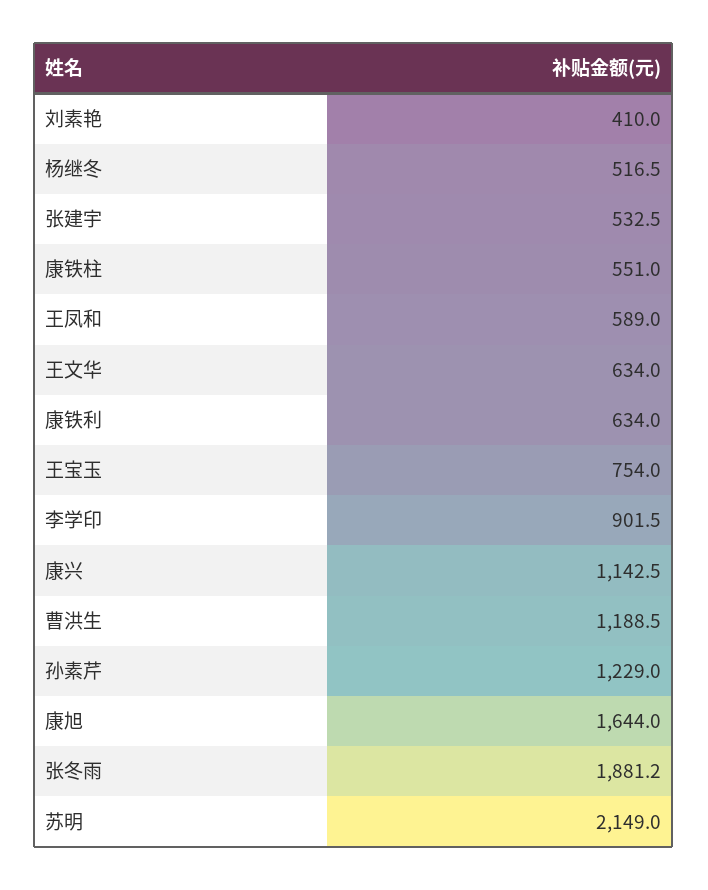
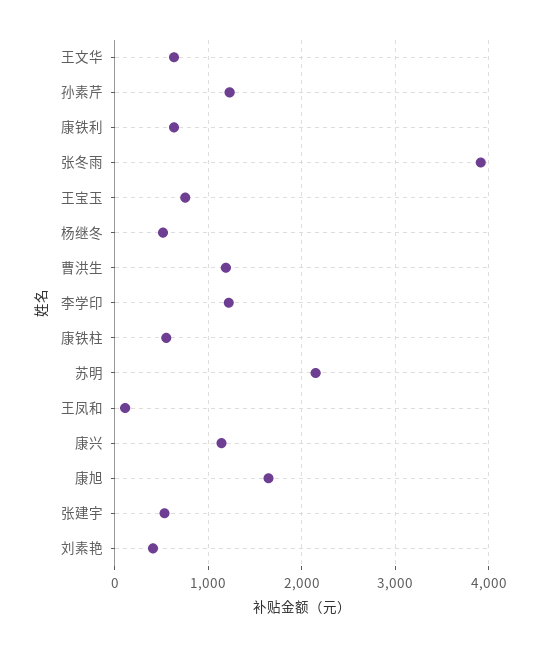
  {
    "刘素艳": 410,
    "杨继冬": 516.5,
    "张建宇": 532.5,
    "康铁柱": 551,
-   "王凤和": 589,
+   "王凤和": 100,
    "王文华": 634,
    "康铁利": 634,
    "王宝玉": 754,
-   "李学印": 901.5,
+   "李学印": 1200,
    "康兴": 1142.5,
    "曹洪生": 1188.5,
    "孙素芹": 1229,
    "康旭": 1644,
-   "张冬雨": 1881.2,
+   "张冬雨": 3900,
    "苏明": 2149
  }

